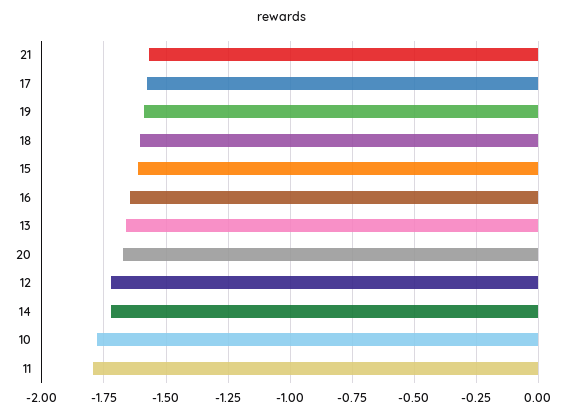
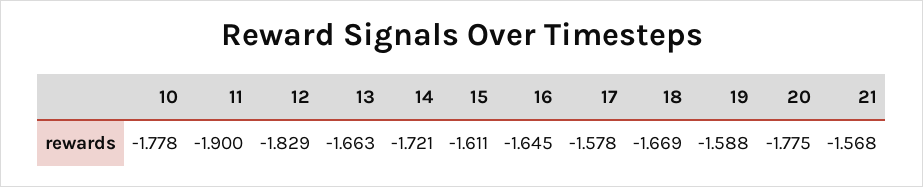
  {
    "21": -1.568,
    "17": -1.578,
    "19": -1.588,
-   "18": -1.6,
+   "18": -1.669,
    "15": -1.611,
    "16": -1.645,
    "13": -1.663,
-   "20": -1.675,
+   "20": -1.775,
-   "12": -1.725,
+   "12": -1.829,
    "14": -1.721,
    "10": -1.778,
-   "11": -1.8
+   "11": -1.9
  }

